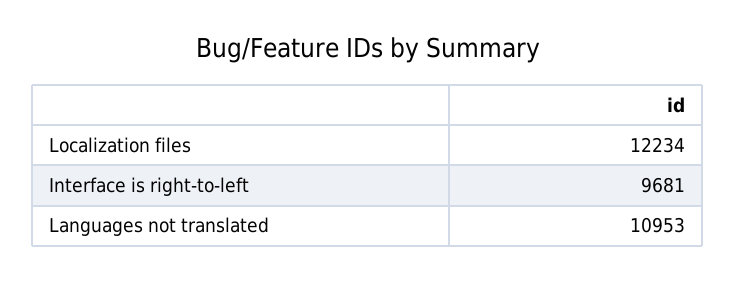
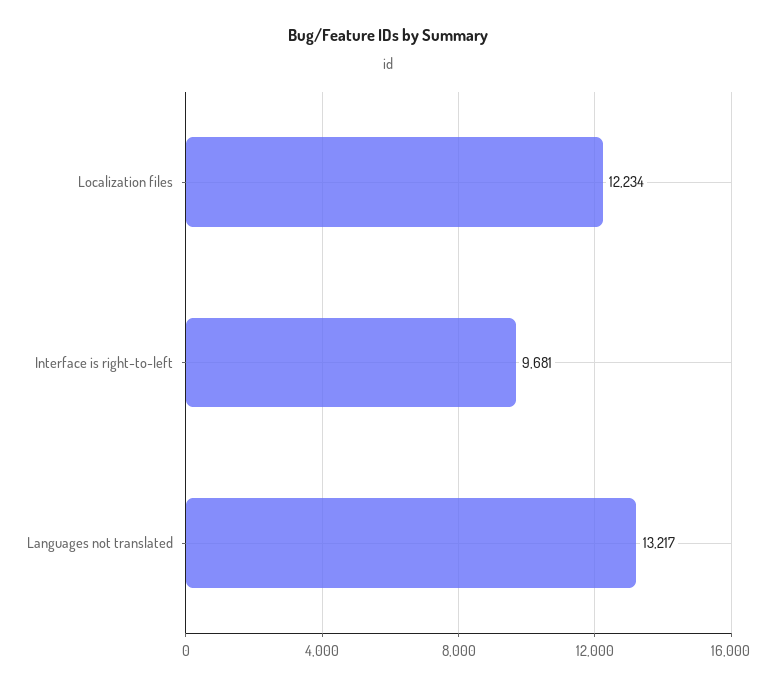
  {
    "Localization files": 12234,
    "Interface is right-to-left": 9681,
-   "Languages not translated": 10953
+   "Languages not translated": 13217
  }

